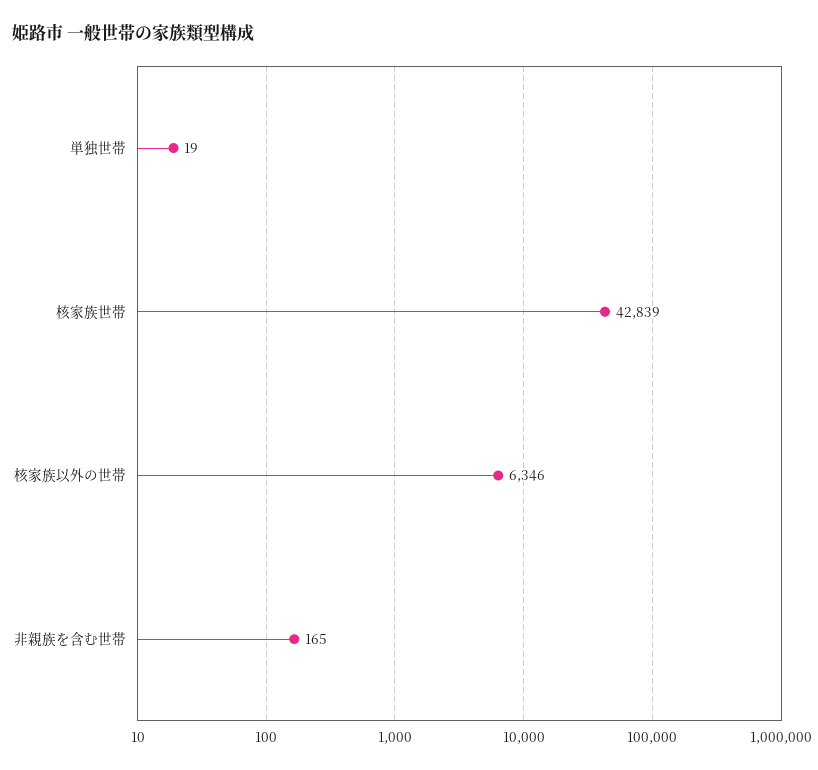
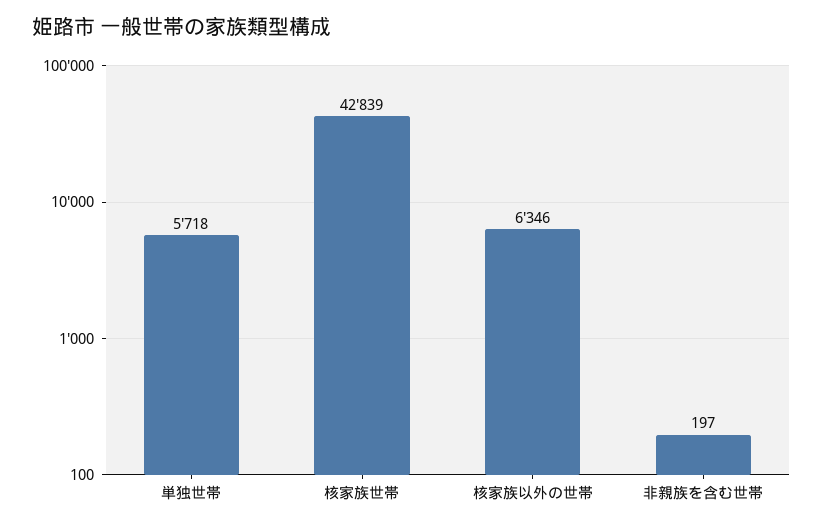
  {
-   "単独世帯": 19,
+   "単独世帯": 5718,
    "核家族世帯": 42839,
    "核家族以外の世帯": 6346,
-   "非親族を含む世帯": 165
+   "非親族を含む世帯": 197
  }

